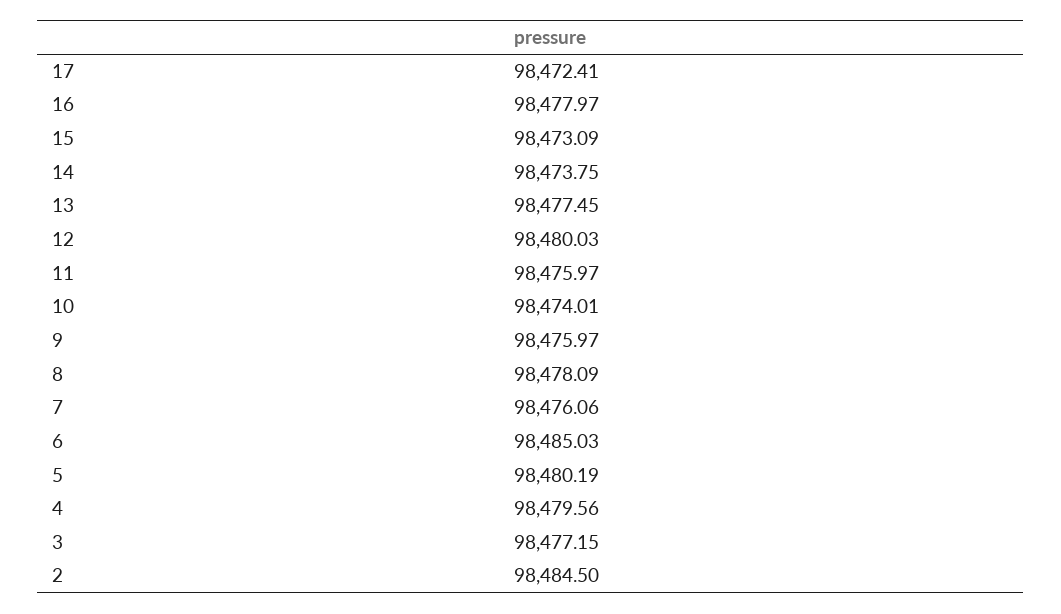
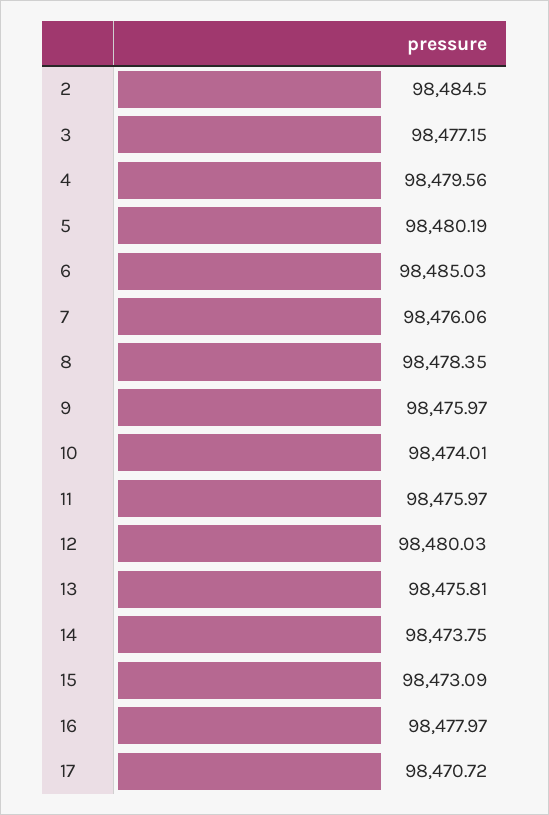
  {
-   "17": 98472.41,
+   "17": 98470.72,
    "16": 98477.97,
    "15": 98473.09,
    "14": 98473.75,
-   "13": 98477.45,
+   "13": 98475.81,
    "12": 98480.03,
    "11": 98475.97,
    "10": 98474.01,
    "9": 98475.97,
-   "8": 98478.09,
+   "8": 98478.35,
    "7": 98476.06,
    "6": 98485.03,
    "5": 98480.19,
    "4": 98479.56,
    "3": 98477.15,
    "2": 98484.5
  }

